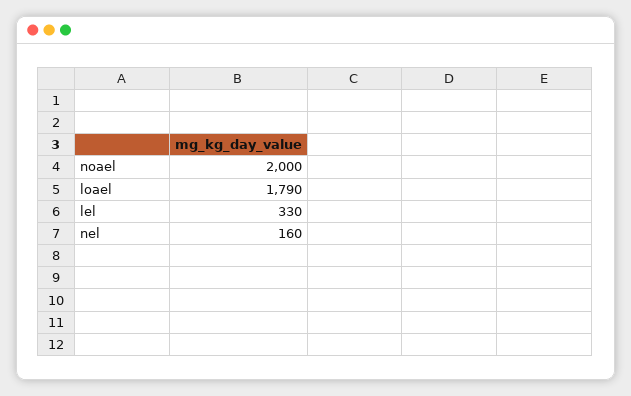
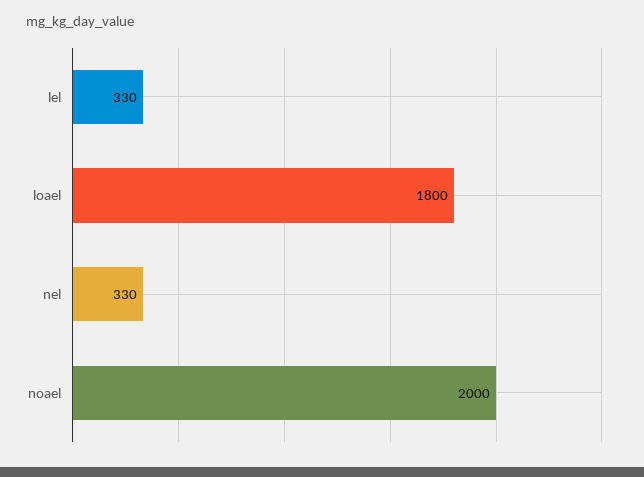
  {
    "noael": 2000,
-   "loael": 1790,
+   "loael": 1800,
    "lel": 330,
-   "nel": 160
+   "nel": 330
  }

